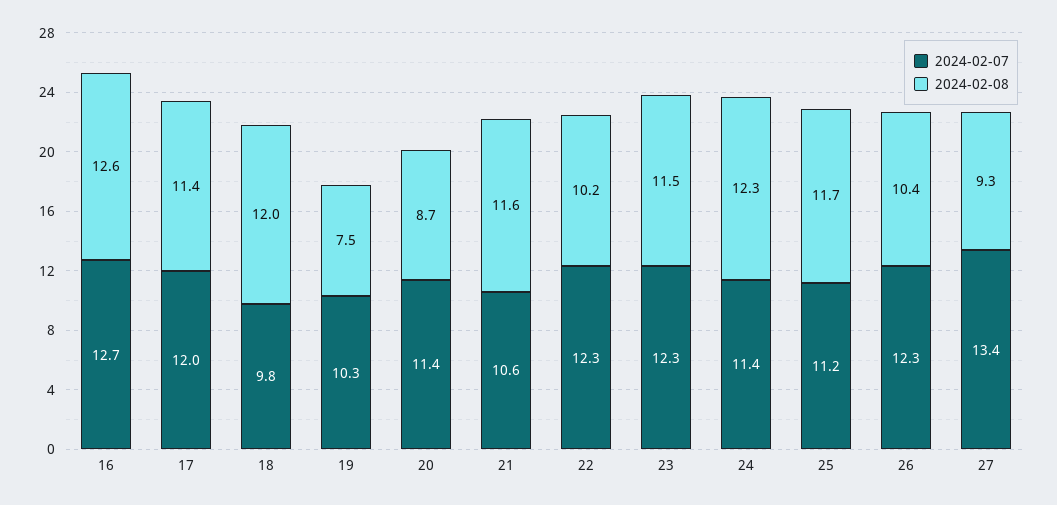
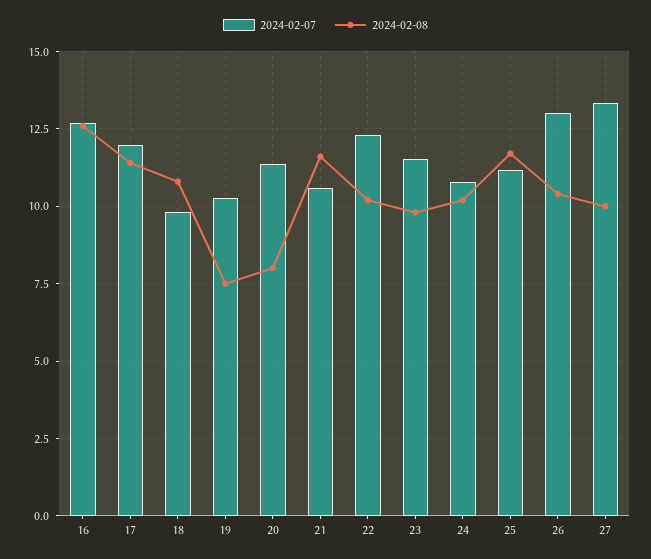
  {
    "2024-02-07": {
      "16": 12.7,
      "17": 12,
      "18": 9.8,
      "19": 10.3,
      "20": 11.4,
      "21": 10.6,
      "22": 12.3,
-     "23": 12.3,
+     "23": 11.5,
-     "24": 11.4,
+     "24": 10.75,
      "25": 11.2,
-     "26": 12.3,
+     "26": 13,
      "27": 13.4
    },
    "2024-02-08": {
      "16": 12.6,
      "17": 11.4,
-     "18": 12,
+     "18": 10.75,
      "19": 7.5,
-     "20": 8.7,
+     "20": 8,
      "21": 11.6,
      "22": 10.2,
-     "23": 11.5,
+     "23": 9.75,
-     "24": 12.3,
+     "24": 10.25,
      "25": 11.7,
      "26": 10.4,
-     "27": 9.3
+     "27": 10
    }
  }

